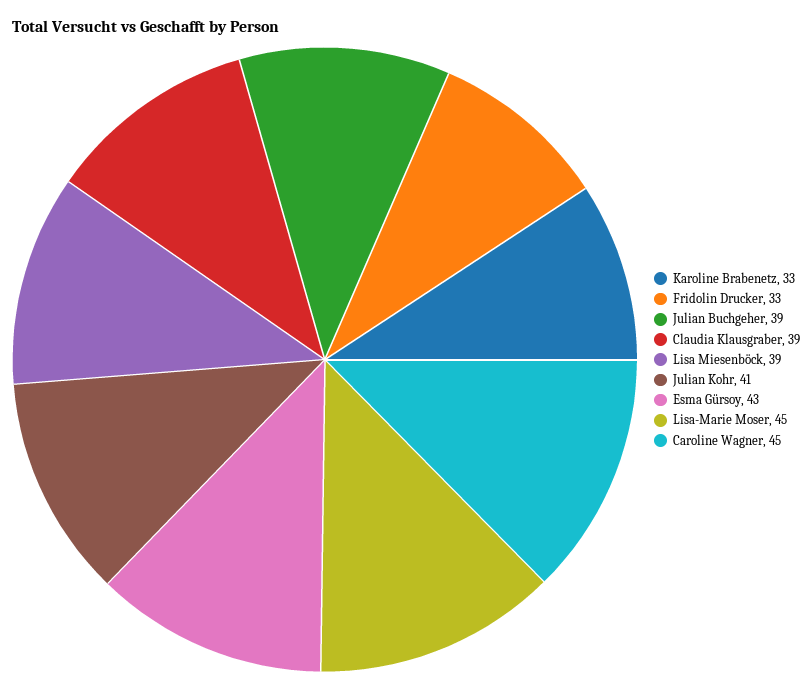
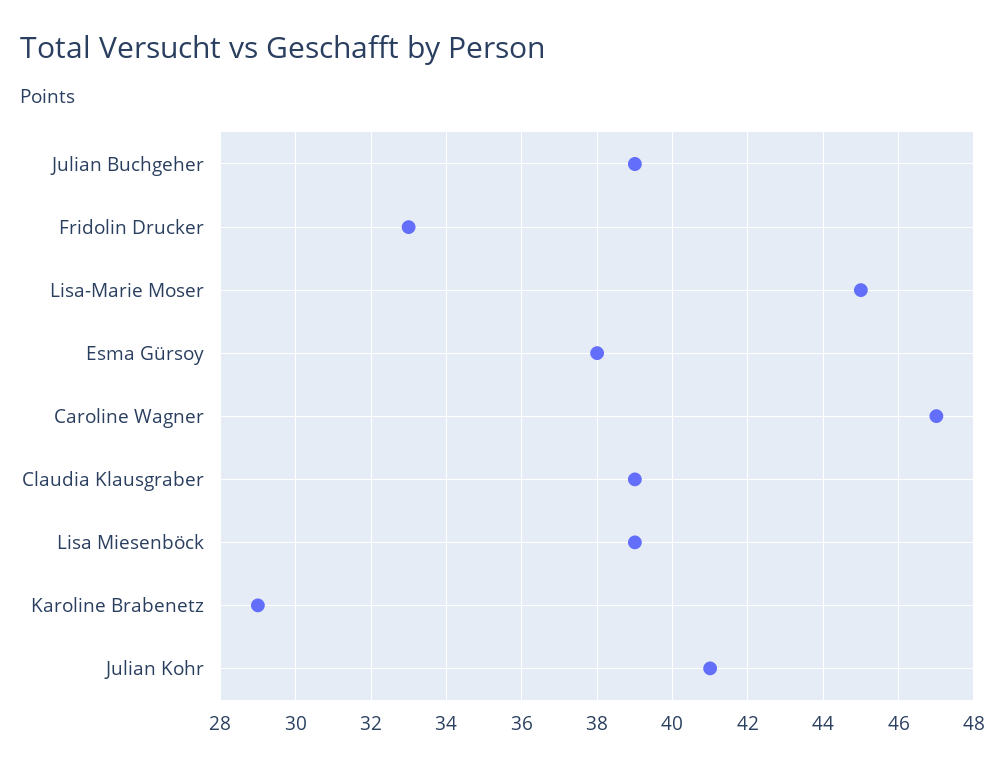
  {
-   "Karoline Brabenetz": 33,
+   "Karoline Brabenetz": 29,
    "Fridolin Drucker": 33,
    "Julian Buchgeher": 39,
    "Claudia Klausgraber": 39,
    "Lisa Miesenböck": 39,
    "Julian Kohr": 41,
-   "Esma Gürsoy": 43,
+   "Esma Gürsoy": 38,
    "Lisa-Marie Moser": 45,
-   "Caroline Wagner": 45
+   "Caroline Wagner": 47
  }

